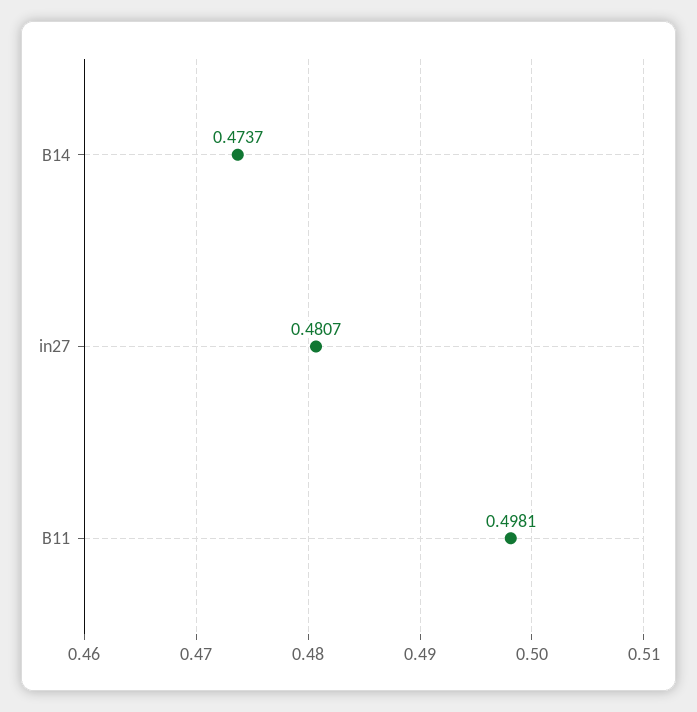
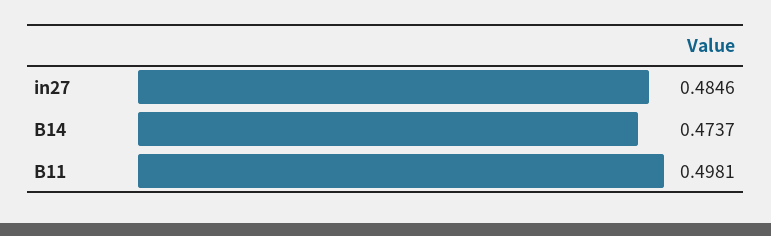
  {
    "B14": 0.4737,
-   "in27": 0.4807,
+   "in27": 0.4846,
    "B11": 0.4981
  }

